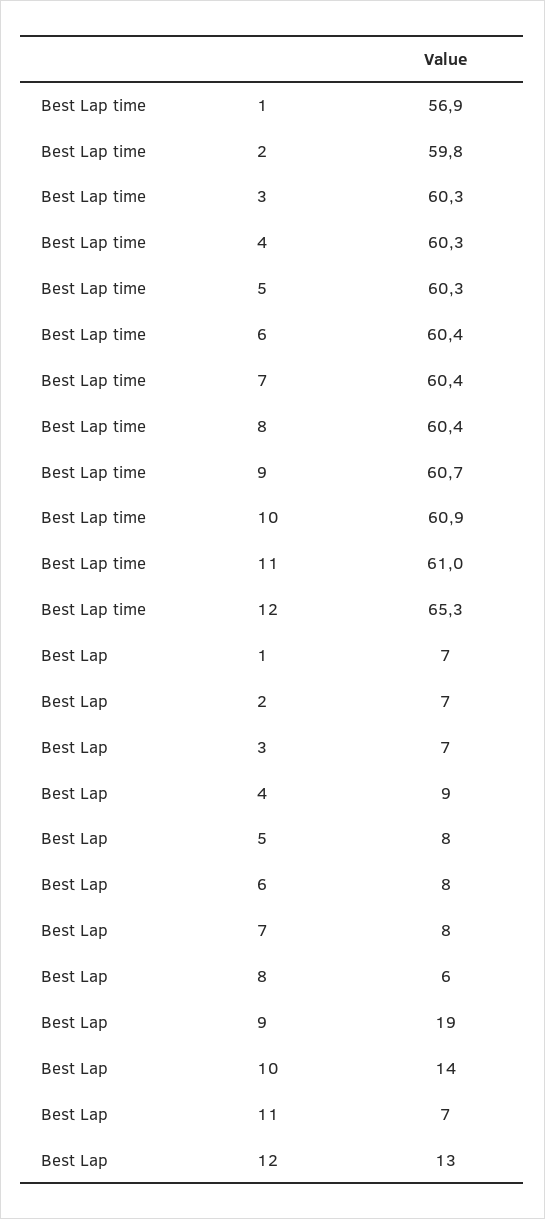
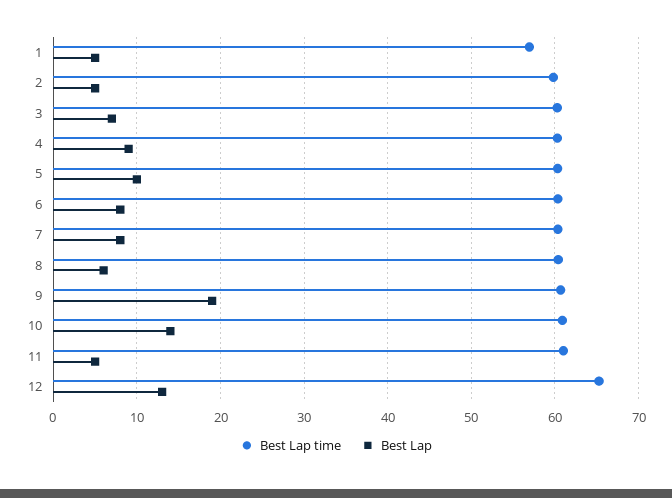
  {
    "Best Lap time": {
      "1": 56.9,
      "2": 59.8,
      "3": 60.3,
      "4": 60.3,
      "5": 60.3,
      "6": 60.4,
      "7": 60.4,
      "8": 60.4,
      "9": 60.7,
      "10": 60.9,
      "11": 61,
      "12": 65.3
    },
    "Best Lap": {
-     "1": 7,
+     "1": 5,
-     "2": 7,
+     "2": 5,
      "3": 7,
      "4": 9,
-     "5": 8,
+     "5": 10,
      "6": 8,
      "7": 8,
      "8": 6,
      "9": 19,
      "10": 14,
-     "11": 7,
+     "11": 5,
      "12": 13
    }
  }

